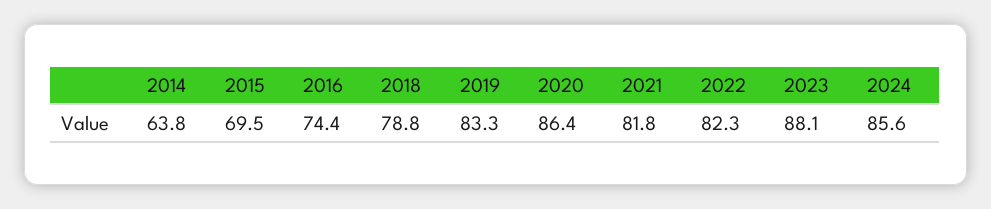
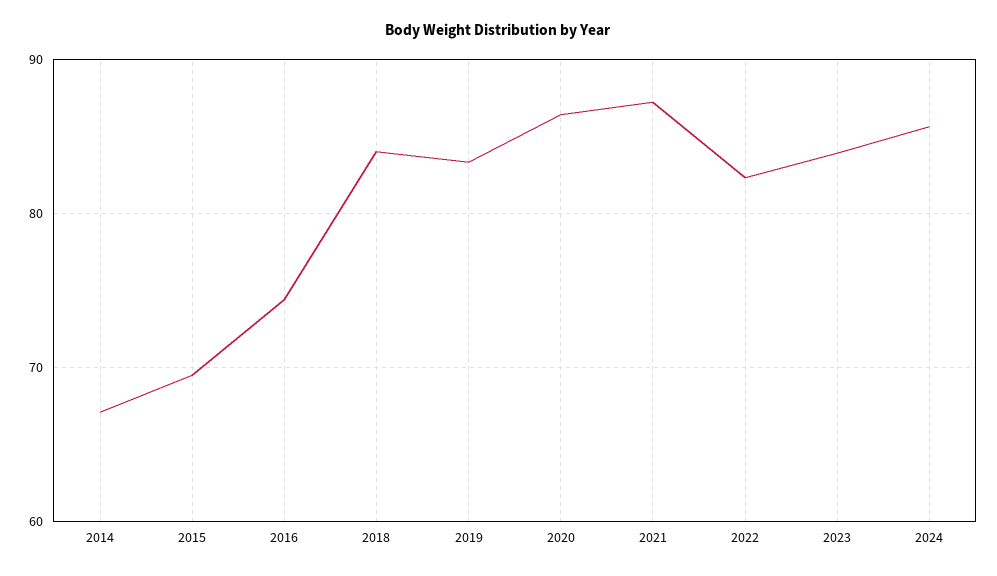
  {
-   "2014": 63.8,
+   "2014": 67,
    "2015": 69.5,
    "2016": 74.4,
-   "2018": 78.8,
+   "2018": 84,
    "2019": 83.3,
    "2020": 86.4,
-   "2021": 81.8,
+   "2021": 87,
    "2022": 82.3,
-   "2023": 88.1,
+   "2023": 84,
    "2024": 85.6
  }

